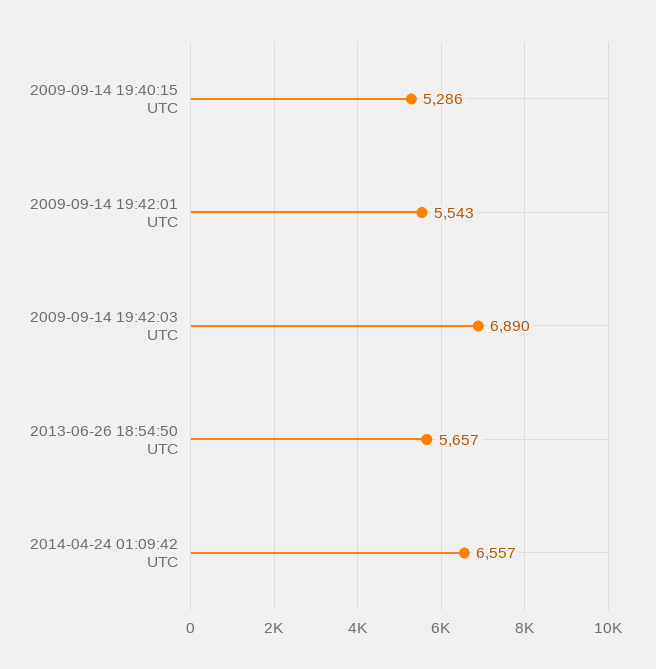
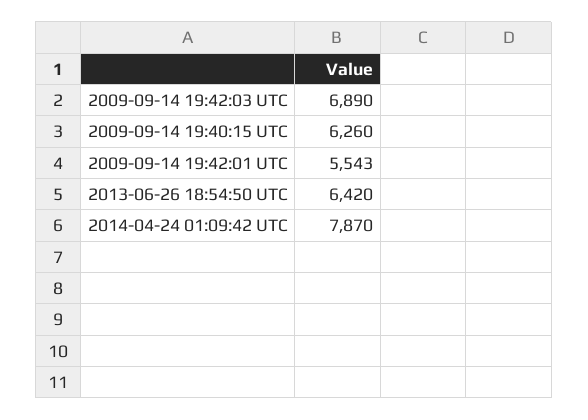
  {
-   "2009-09-14 19:40:15 UTC": 5286,
+   "2009-09-14 19:40:15 UTC": 6260,
    "2009-09-14 19:42:01 UTC": 5543,
    "2009-09-14 19:42:03 UTC": 6890,
-   "2013-06-26 18:54:50 UTC": 5657,
+   "2013-06-26 18:54:50 UTC": 6420,
-   "2014-04-24 01:09:42 UTC": 6557
+   "2014-04-24 01:09:42 UTC": 7870
  }

